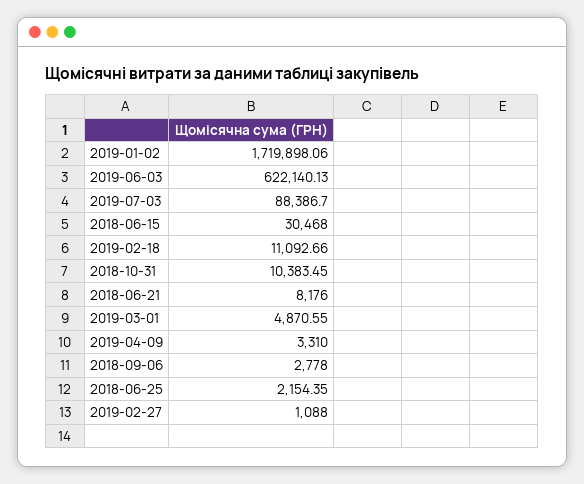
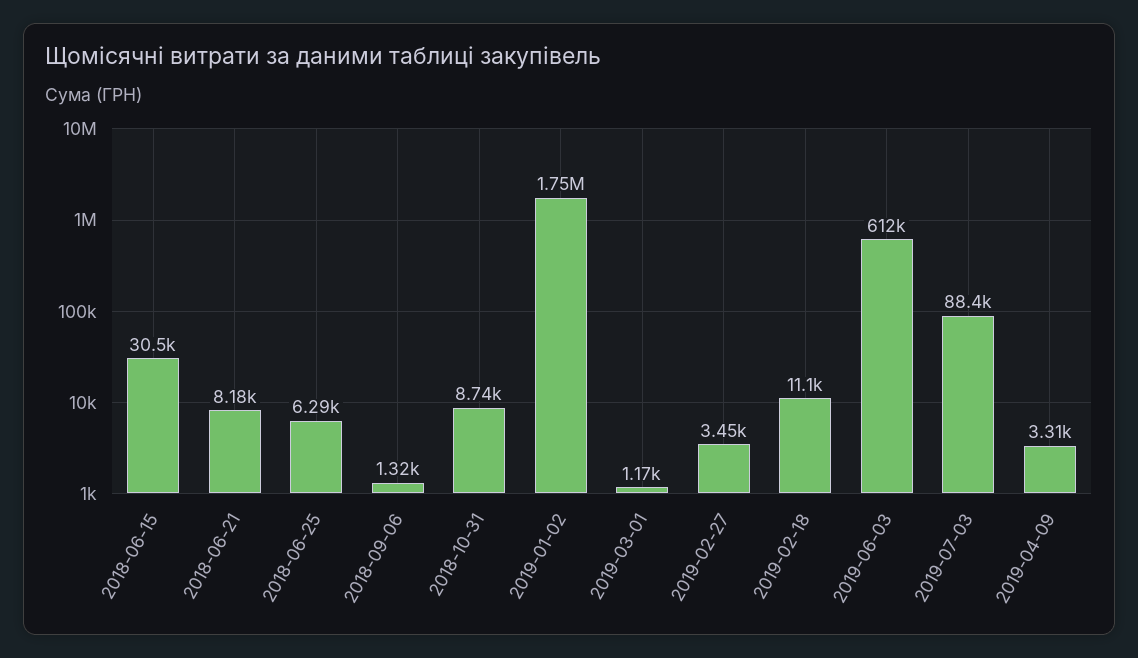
  {
-   "2019-01-02": 1719898.06,
+   "2019-01-02": 1750000,
-   "2019-06-03": 622140.13,
+   "2019-06-03": 612000,
    "2019-07-03": 88386.7,
    "2018-06-15": 30468,
    "2019-02-18": 11092.66,
-   "2018-10-31": 10383.45,
+   "2018-10-31": 8740,
    "2018-06-21": 8176,
-   "2019-03-01": 4870.55,
+   "2019-03-01": 1170,
    "2019-04-09": 3310,
-   "2018-09-06": 2778,
+   "2018-09-06": 1320,
-   "2018-06-25": 2154.35,
+   "2018-06-25": 6290,
-   "2019-02-27": 1088
+   "2019-02-27": 3450
  }

